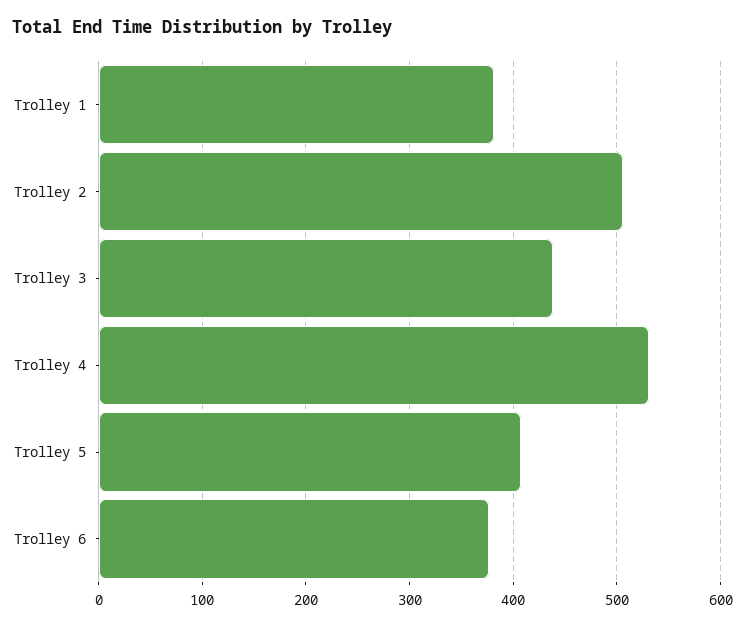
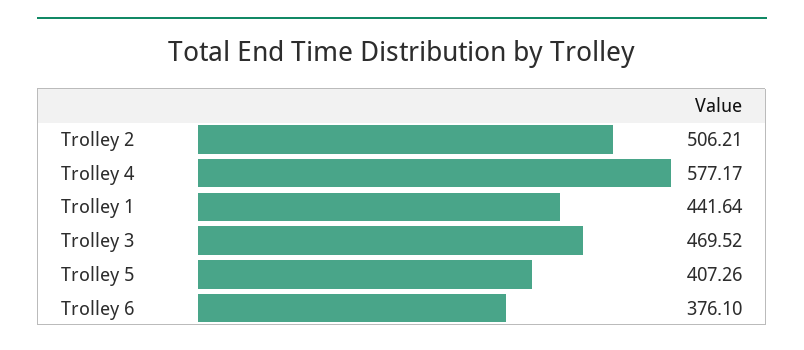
  {
-   "Trolley 1": 380,
+   "Trolley 1": 441.64,
    "Trolley 2": 506.21,
-   "Trolley 3": 440,
+   "Trolley 3": 469.52,
-   "Trolley 4": 530,
+   "Trolley 4": 577.17,
    "Trolley 5": 407.26,
    "Trolley 6": 376.1
  }

